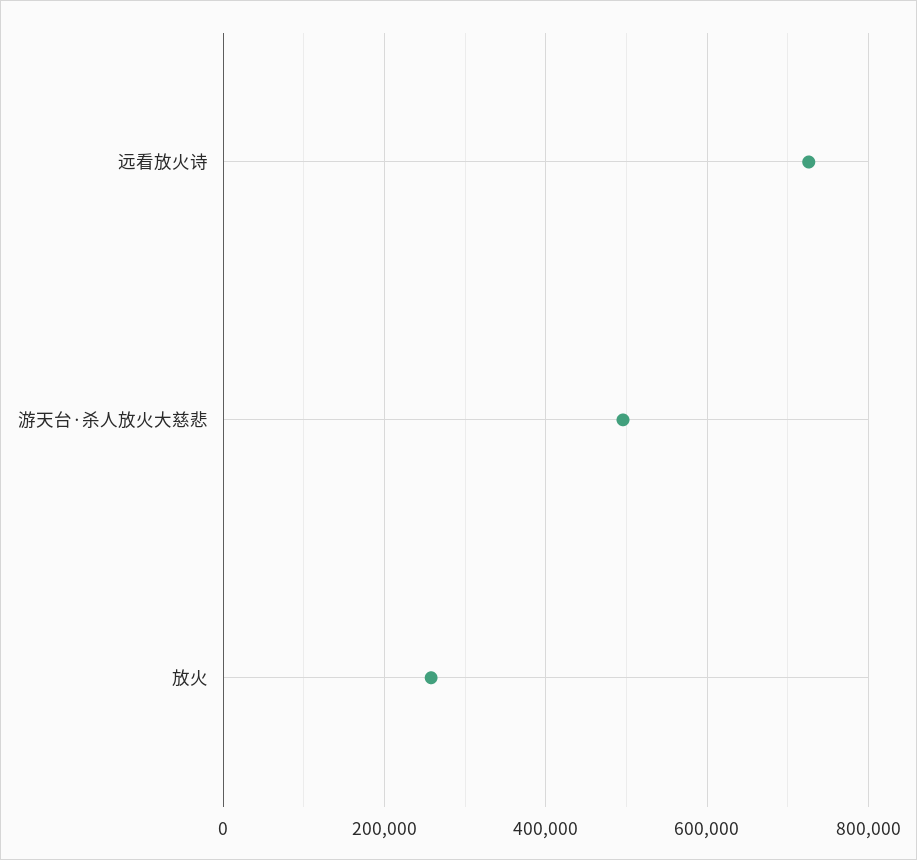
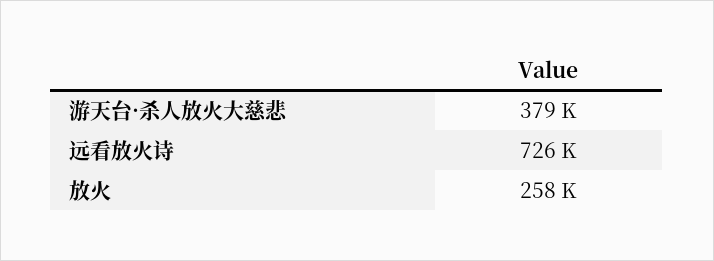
  {
    "远看放火诗": 726000,
-   "游天台·杀人放火大慈悲": 500000,
+   "游天台·杀人放火大慈悲": 379000,
    "放火": 258000
  }

